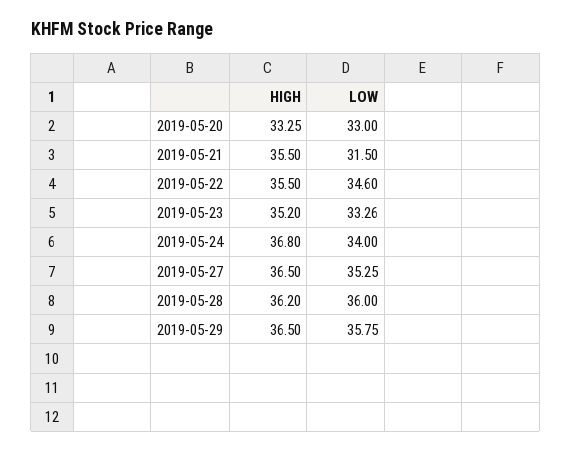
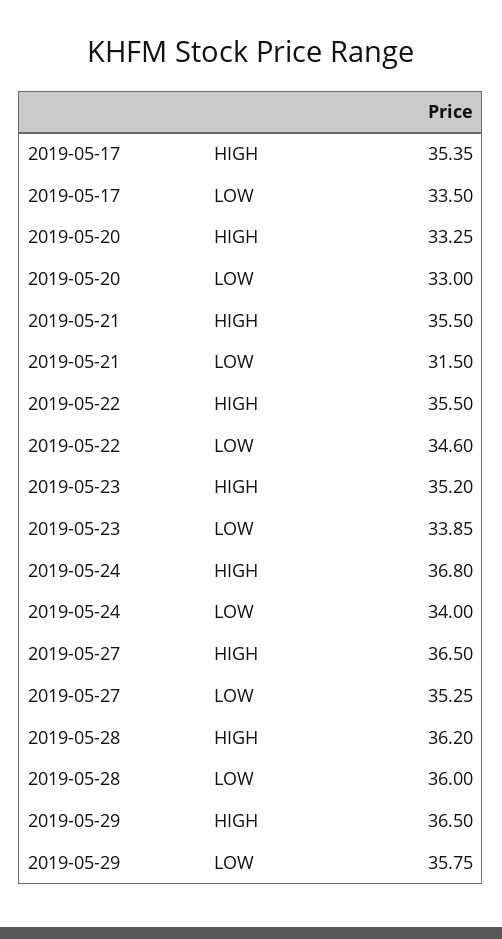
  {
    "HIGH": {
      "2019-05-20": 33.25,
      "2019-05-21": 35.5,
      "2019-05-22": 35.5,
      "2019-05-23": 35.2,
      "2019-05-24": 36.8,
      "2019-05-27": 36.5,
      "2019-05-28": 36.2,
-     "2019-05-29": 36.5
+     "2019-05-29": 36.5,
+     "2019-05-17": 35.35
    },
    "LOW": {
      "2019-05-20": 33,
      "2019-05-21": 31.5,
      "2019-05-22": 34.6,
-     "2019-05-23": 33.26,
+     "2019-05-23": 33.85,
      "2019-05-24": 34,
      "2019-05-27": 35.25,
      "2019-05-28": 36,
-     "2019-05-29": 35.75
+     "2019-05-29": 35.75,
+     "2019-05-17": 33.5
    }
  }

